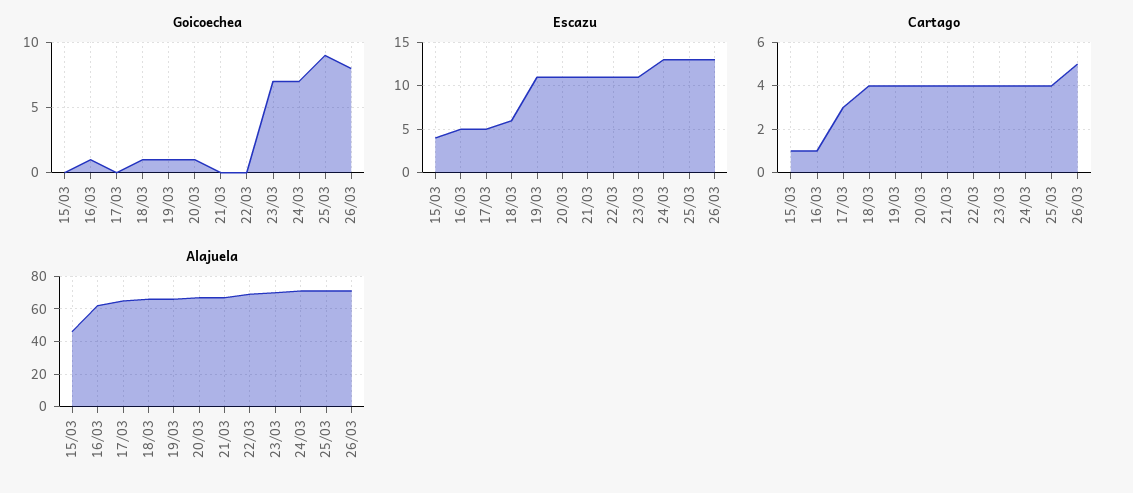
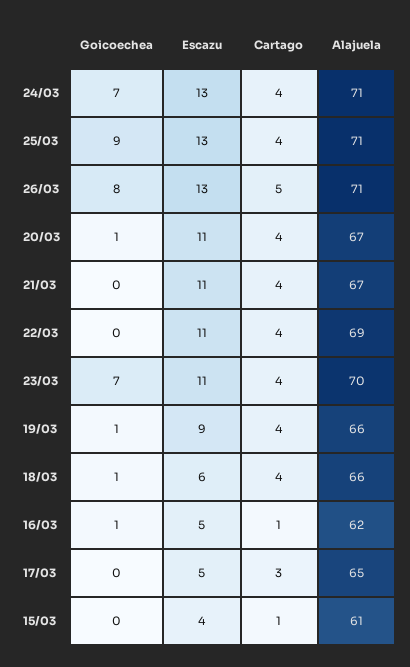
  {
    "Goicoechea": {
      "15/03": 0,
      "16/03": 1,
      "17/03": 0,
      "18/03": 1,
      "19/03": 1,
      "20/03": 1,
      "21/03": 0,
      "22/03": 0,
      "23/03": 7,
      "24/03": 7,
      "25/03": 9,
      "26/03": 8
    },
    "Escazu": {
      "15/03": 4,
      "16/03": 5,
      "17/03": 5,
      "18/03": 6,
-     "19/03": 11,
+     "19/03": 9,
      "20/03": 11,
      "21/03": 11,
      "22/03": 11,
      "23/03": 11,
      "24/03": 13,
      "25/03": 13,
      "26/03": 13
    },
    "Cartago": {
      "15/03": 1,
      "16/03": 1,
      "17/03": 3,
      "18/03": 4,
      "19/03": 4,
      "20/03": 4,
      "21/03": 4,
      "22/03": 4,
      "23/03": 4,
      "24/03": 4,
      "25/03": 4,
      "26/03": 5
    },
    "Alajuela": {
-     "15/03": 45,
+     "15/03": 61,
      "16/03": 62,
      "17/03": 65,
      "18/03": 66,
      "19/03": 66,
      "20/03": 67,
      "21/03": 67,
      "22/03": 69,
      "23/03": 70,
      "24/03": 71,
      "25/03": 71,
      "26/03": 71
    }
  }

